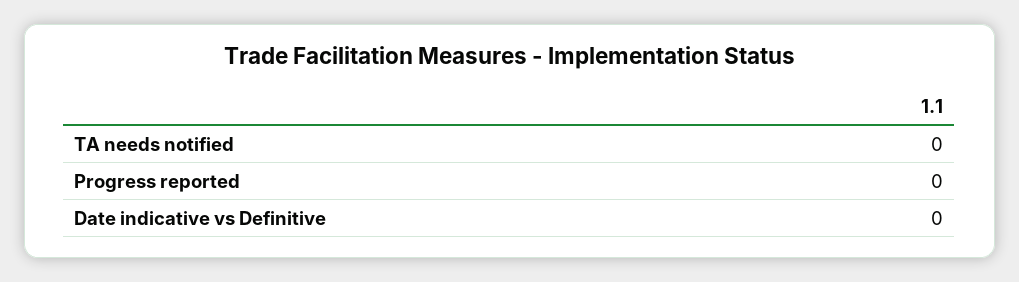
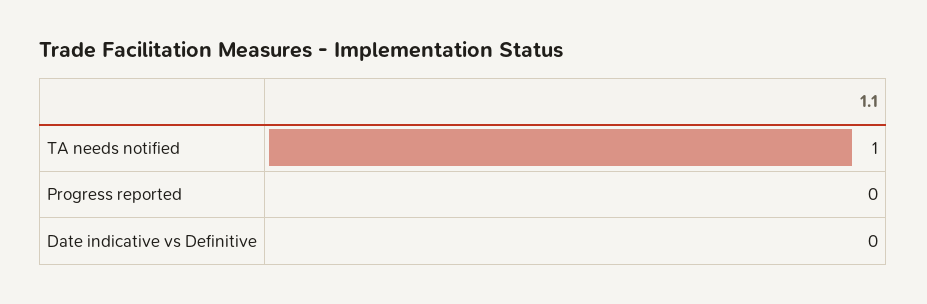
  {
-   "TA needs notified": 0,
+   "TA needs notified": 1,
    "Progress reported": 0,
    "Date indicative vs Definitive": 0
  }

